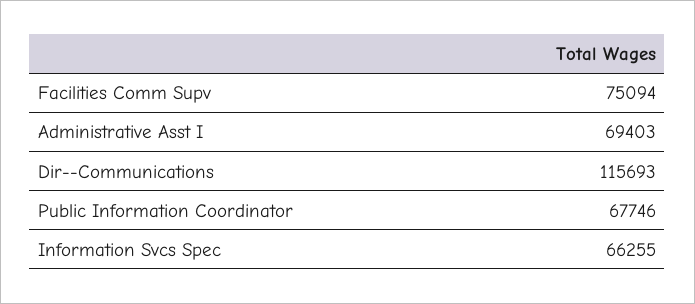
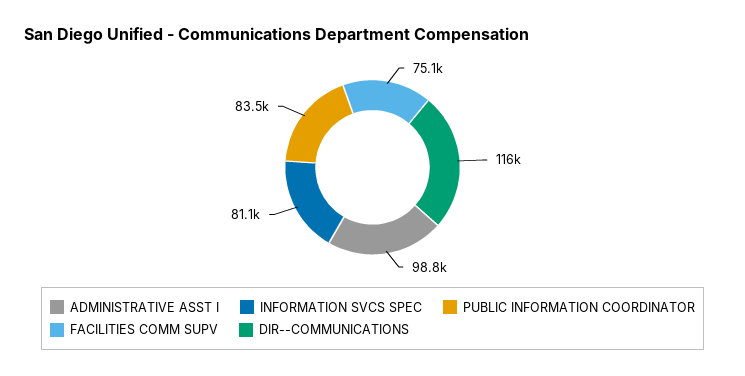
  {
    "Facilities Comm Supv": 75094,
-   "Administrative Asst I": 69403,
+   "Administrative Asst I": 98800,
    "Dir--Communications": 115693,
-   "Public Information Coordinator": 67746,
+   "Public Information Coordinator": 83500,
-   "Information Svcs Spec": 66255
+   "Information Svcs Spec": 81100
  }

